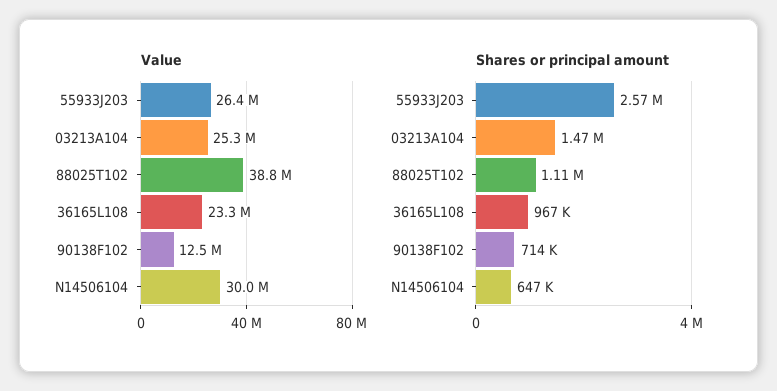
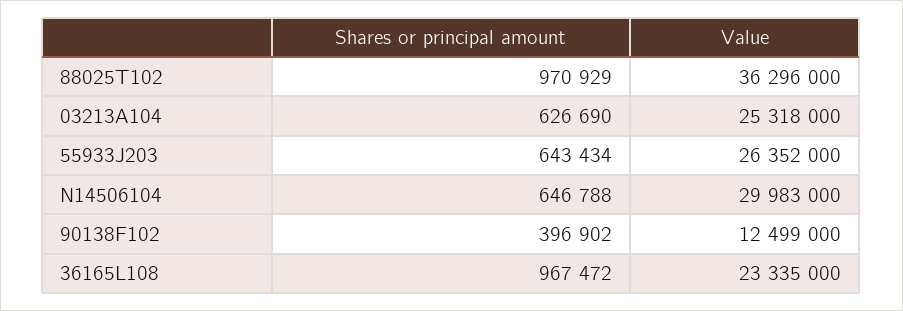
  {
    "Value": {
      "55933J203": 26352000,
      "03213A104": 25318000,
-     "88025T102": 38800000,
+     "88025T102": 36296000,
      "36165L108": 23335000,
      "90138F102": 12499000,
      "N14506104": 29983000
    },
    "Shares or principal amount": {
-     "55933J203": 2570000,
+     "55933J203": 643434,
-     "03213A104": 1470000,
+     "03213A104": 626690,
-     "88025T102": 1110000,
+     "88025T102": 970929,
      "36165L108": 967472,
-     "90138F102": 714000,
+     "90138F102": 396902,
      "N14506104": 646788
    }
  }

